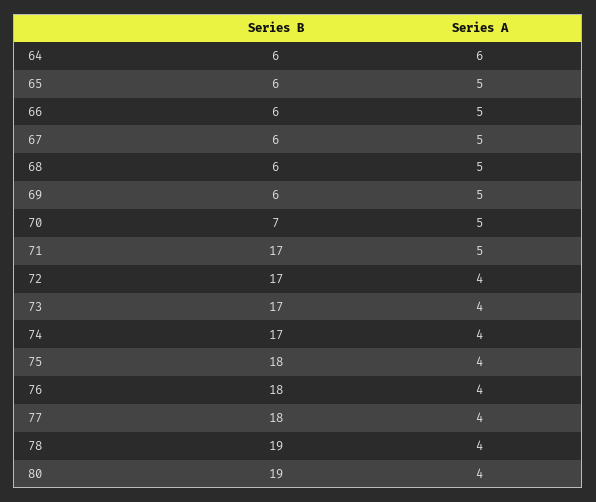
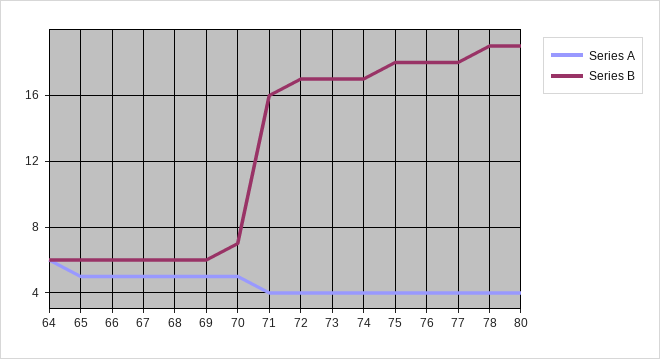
  {
    "Series B": {
      "64": 6,
      "65": 6,
      "66": 6,
      "67": 6,
      "68": 6,
      "69": 6,
      "70": 7,
-     "71": 17,
+     "71": 16,
      "72": 17,
      "73": 17,
      "74": 17,
      "75": 18,
      "76": 18,
      "77": 18,
      "78": 19,
      "80": 19
    },
    "Series A": {
      "64": 6,
      "65": 5,
      "66": 5,
      "67": 5,
      "68": 5,
      "69": 5,
      "70": 5,
-     "71": 5,
+     "71": 4,
      "72": 4,
      "73": 4,
      "74": 4,
      "75": 4,
      "76": 4,
      "77": 4,
      "78": 4,
      "80": 4
    }
  }

